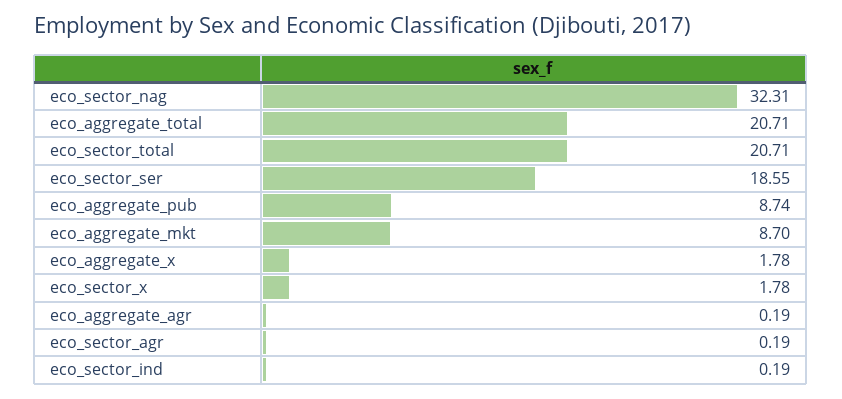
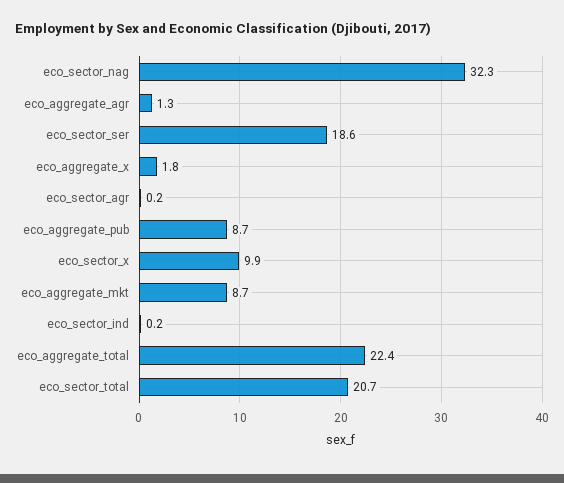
  {
    "eco_sector_nag": 32.31,
-   "eco_aggregate_total": 20.71,
+   "eco_aggregate_total": 22.4,
    "eco_sector_total": 20.71,
    "eco_sector_ser": 18.55,
    "eco_aggregate_pub": 8.74,
    "eco_aggregate_mkt": 8.7,
    "eco_aggregate_x": 1.78,
-   "eco_sector_x": 1.78,
+   "eco_sector_x": 9.9,
-   "eco_aggregate_agr": 0.19,
+   "eco_aggregate_agr": 1.3,
    "eco_sector_agr": 0.19,
    "eco_sector_ind": 0.19
  }

